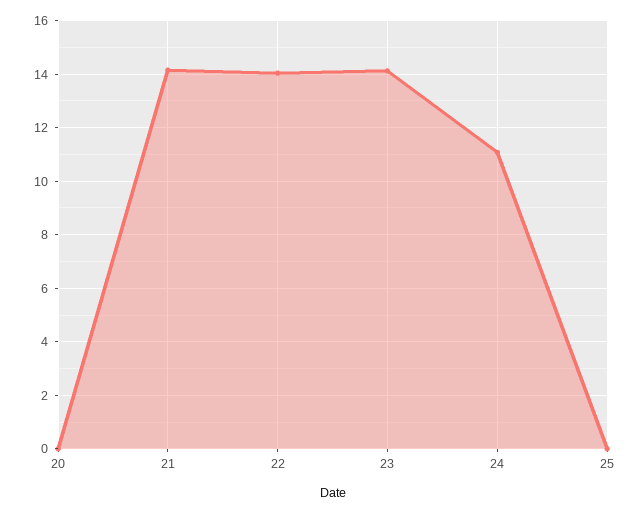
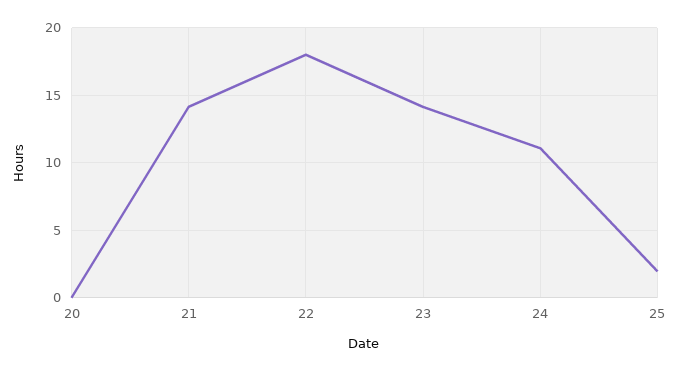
  {
    "20": 0,
    "21": 14.25,
-   "22": 14,
+   "22": 18,
    "23": 14,
    "24": 11,
-   "25": 0
+   "25": 2
  }

